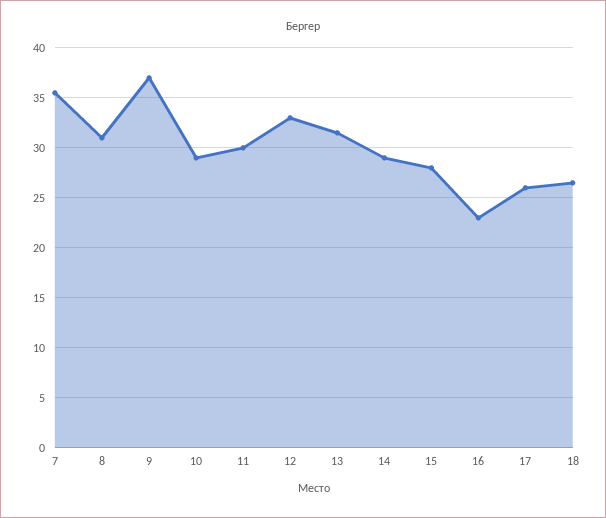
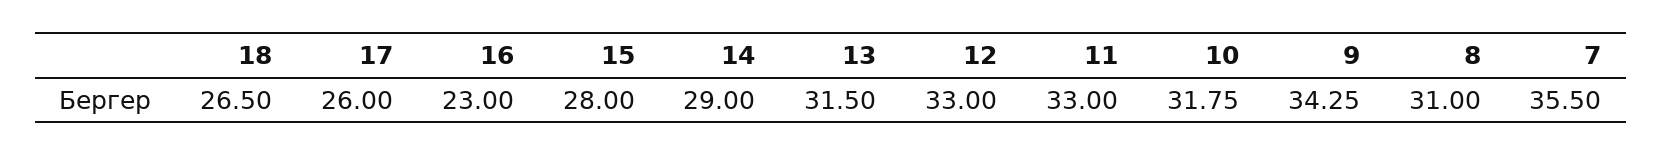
  {
    "7": 35.5,
    "8": 31,
-   "9": 37,
+   "9": 34.25,
-   "10": 29,
+   "10": 31.75,
-   "11": 30,
+   "11": 33,
    "12": 33,
    "13": 31.5,
    "14": 29,
    "15": 28,
    "16": 23,
    "17": 26,
    "18": 26.5
  }

